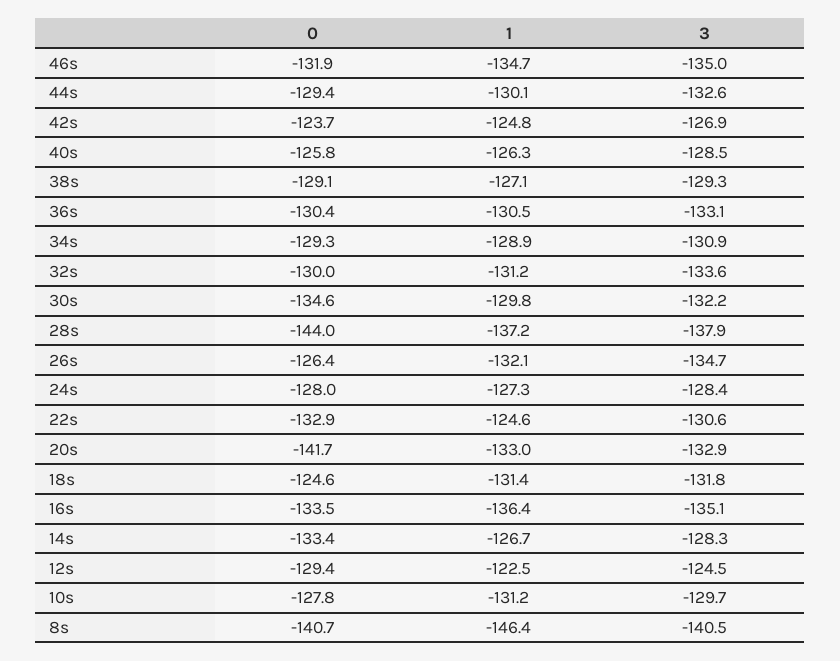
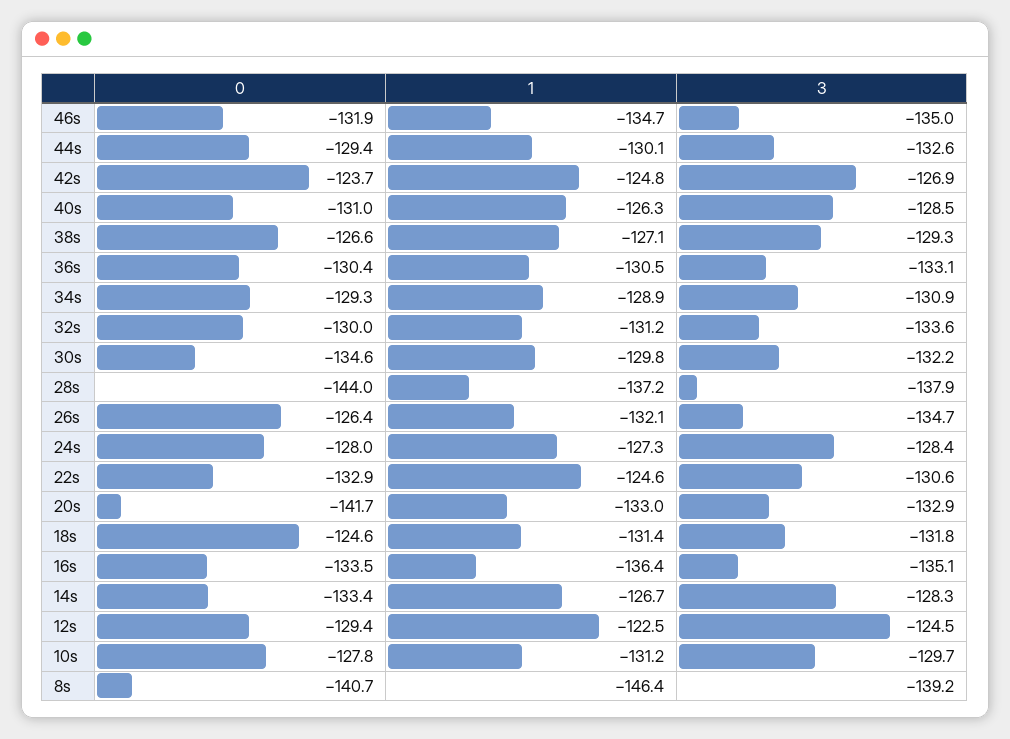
  {
    "0": {
      "46s": -131.9,
      "44s": -129.4,
      "42s": -123.7,
-     "40s": -125.8,
+     "40s": -131,
-     "38s": -129.1,
+     "38s": -126.6,
      "36s": -130.4,
      "34s": -129.3,
      "32s": -130,
      "30s": -134.6,
      "28s": -144,
      "26s": -126.4,
      "24s": -128,
      "22s": -132.9,
      "20s": -141.7,
      "18s": -124.6,
      "16s": -133.5,
      "14s": -133.4,
      "12s": -129.4,
      "10s": -127.8,
      "8s": -140.7
    },
    "1": {
      "46s": -134.7,
      "44s": -130.1,
      "42s": -124.8,
      "40s": -126.3,
      "38s": -127.1,
      "36s": -130.5,
      "34s": -128.9,
      "32s": -131.2,
      "30s": -129.8,
      "28s": -137.2,
      "26s": -132.1,
      "24s": -127.3,
      "22s": -124.6,
      "20s": -133,
      "18s": -131.4,
      "16s": -136.4,
      "14s": -126.7,
      "12s": -122.5,
      "10s": -131.2,
      "8s": -146.4
    },
    "3": {
      "46s": -135,
      "44s": -132.6,
      "42s": -126.9,
      "40s": -128.5,
      "38s": -129.3,
      "36s": -133.1,
      "34s": -130.9,
      "32s": -133.6,
      "30s": -132.2,
      "28s": -137.9,
      "26s": -134.7,
      "24s": -128.4,
      "22s": -130.6,
      "20s": -132.9,
      "18s": -131.8,
      "16s": -135.1,
      "14s": -128.3,
      "12s": -124.5,
      "10s": -129.7,
-     "8s": -140.5
+     "8s": -139.2
    }
  }

